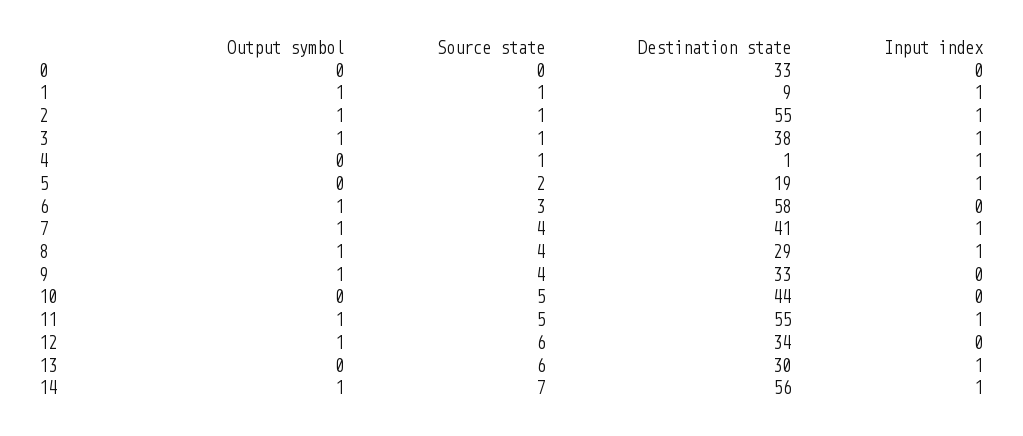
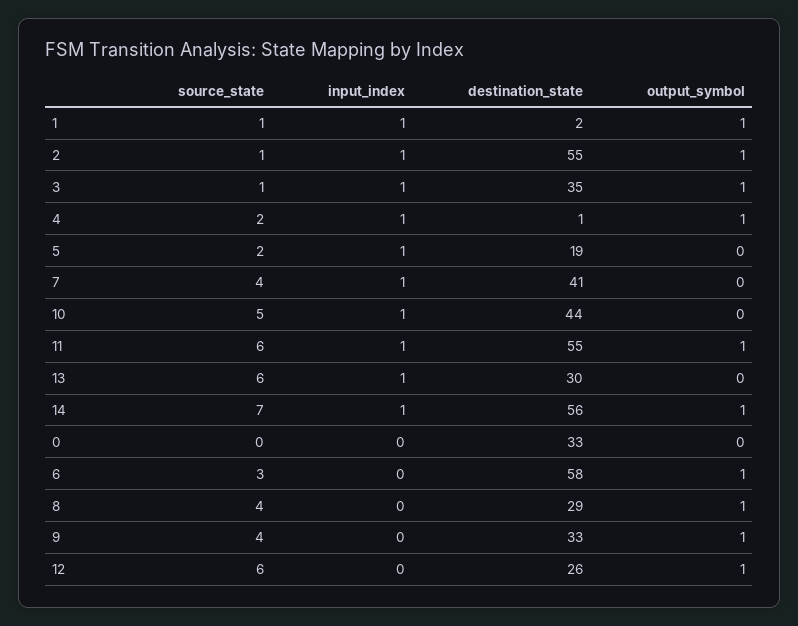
  {
    "Output symbol": {
      "0": 0,
      "1": 1,
      "2": 1,
      "3": 1,
-     "4": 0,
+     "4": 1,
      "5": 0,
      "6": 1,
-     "7": 1,
+     "7": 0,
      "8": 1,
      "9": 1,
      "10": 0,
      "11": 1,
      "12": 1,
      "13": 0,
      "14": 1
    },
    "Source state": {
      "0": 0,
      "1": 1,
      "2": 1,
      "3": 1,
-     "4": 1,
+     "4": 2,
      "5": 2,
      "6": 3,
      "7": 4,
      "8": 4,
      "9": 4,
      "10": 5,
-     "11": 5,
+     "11": 6,
      "12": 6,
      "13": 6,
      "14": 7
    },
    "Destination state": {
      "0": 33,
-     "1": 9,
+     "1": 2,
      "2": 55,
-     "3": 38,
+     "3": 35,
      "4": 1,
      "5": 19,
      "6": 58,
      "7": 41,
      "8": 29,
      "9": 33,
      "10": 44,
      "11": 55,
-     "12": 34,
+     "12": 26,
      "13": 30,
      "14": 56
    },
    "Input index": {
      "0": 0,
      "1": 1,
      "2": 1,
      "3": 1,
      "4": 1,
      "5": 1,
      "6": 0,
      "7": 1,
-     "8": 1,
+     "8": 0,
      "9": 0,
-     "10": 0,
+     "10": 1,
      "11": 1,
      "12": 0,
      "13": 1,
      "14": 1
    }
  }

